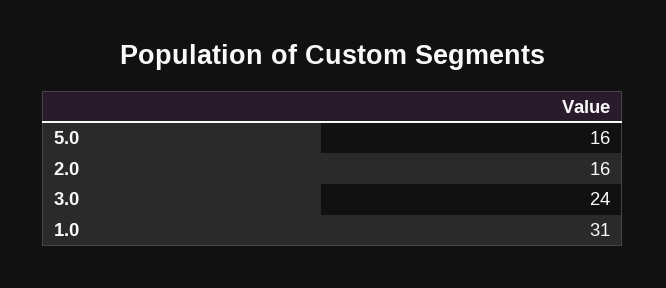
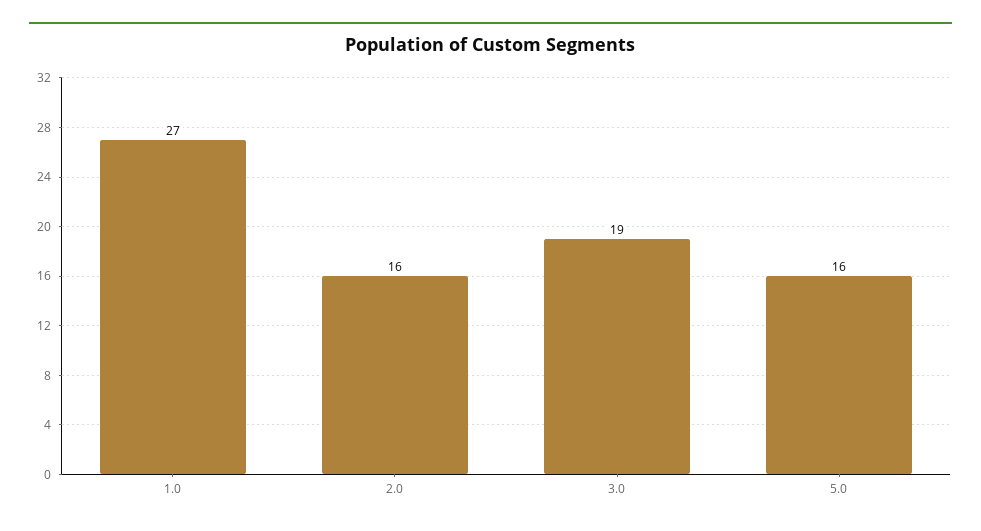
  {
    "5.0": 16,
    "2.0": 16,
-   "3.0": 24,
+   "3.0": 19,
-   "1.0": 31
+   "1.0": 27
  }

